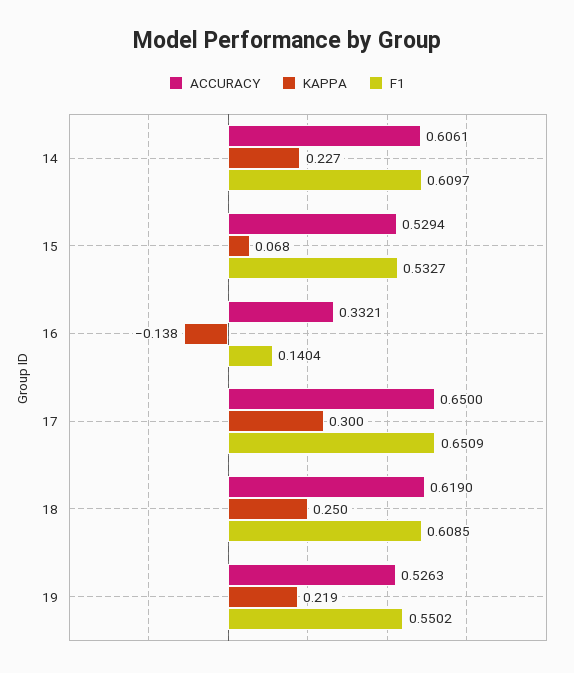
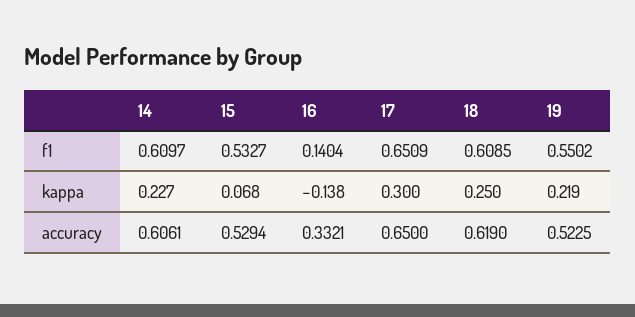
  {
    "ACCURACY": {
      "14": 0.6061,
      "15": 0.5294,
      "16": 0.3321,
      "17": 0.65,
      "18": 0.619,
-     "19": 0.5263
+     "19": 0.5225
    },
    "KAPPA": {
      "14": 0.227,
      "15": 0.068,
      "16": -0.138,
      "17": 0.3,
      "18": 0.25,
      "19": 0.219
    },
    "F1": {
      "14": 0.6097,
      "15": 0.5327,
      "16": 0.1404,
      "17": 0.6509,
      "18": 0.6085,
      "19": 0.5502
    }
  }

